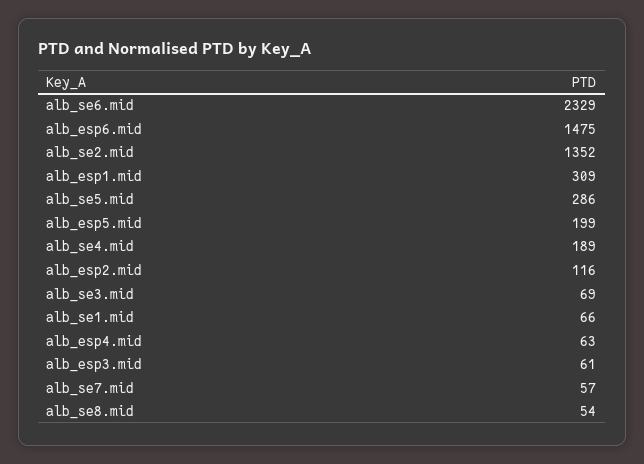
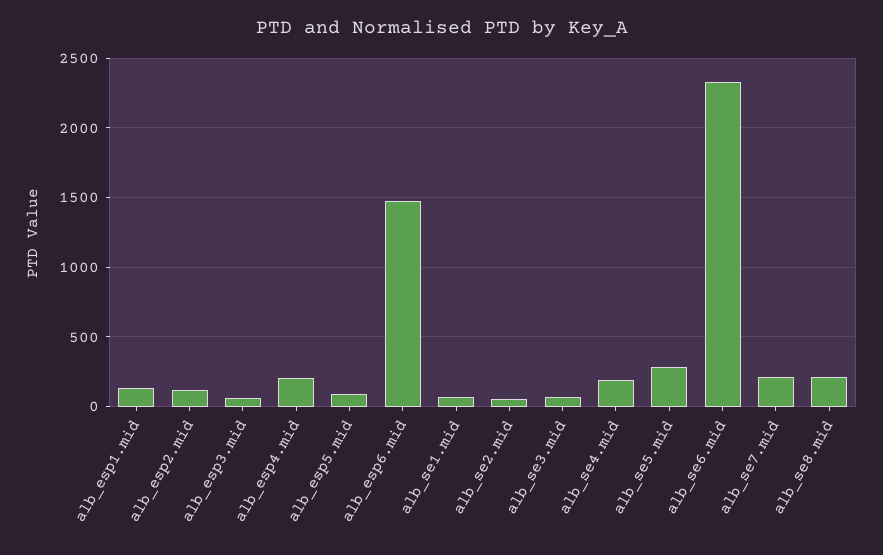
  {
    "alb_se6.mid": 2329,
    "alb_esp6.mid": 1475,
-   "alb_se2.mid": 1352,
+   "alb_se2.mid": 50,
-   "alb_esp1.mid": 309,
+   "alb_esp1.mid": 150,
    "alb_se5.mid": 286,
-   "alb_esp5.mid": 199,
+   "alb_esp5.mid": 100,
    "alb_se4.mid": 189,
    "alb_esp2.mid": 116,
    "alb_se3.mid": 69,
    "alb_se1.mid": 66,
-   "alb_esp4.mid": 63,
+   "alb_esp4.mid": 200,
    "alb_esp3.mid": 61,
-   "alb_se7.mid": 57,
+   "alb_se7.mid": 200,
-   "alb_se8.mid": 54
+   "alb_se8.mid": 200
  }

